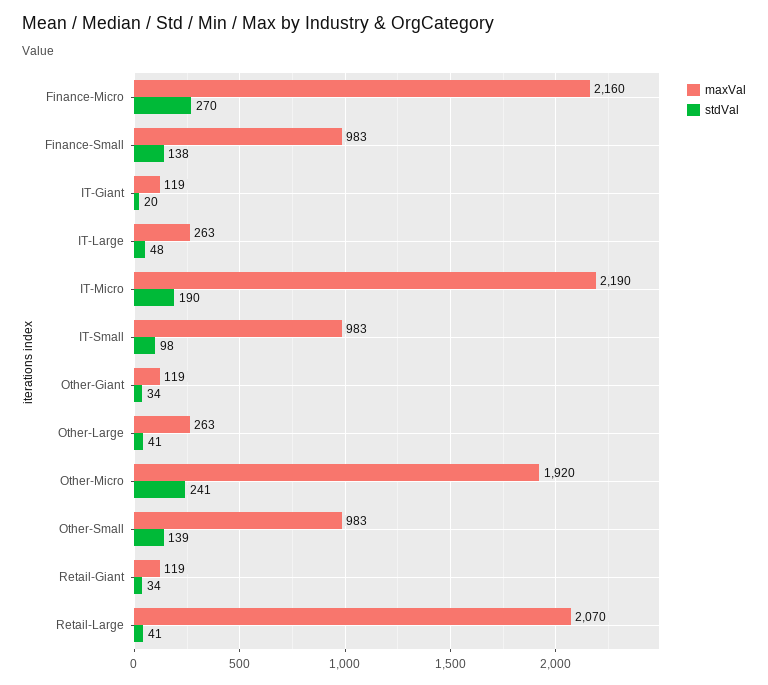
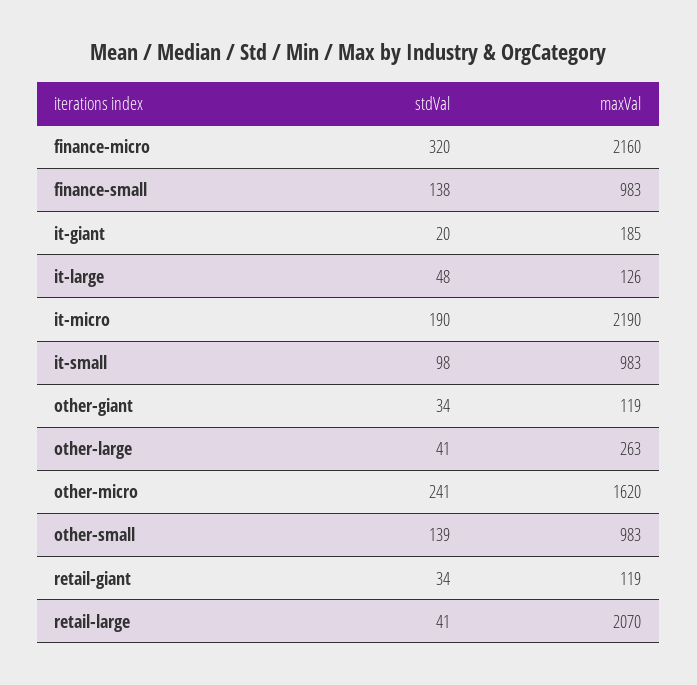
  {
    "maxVal": {
      "Finance-Micro": 2160,
      "Finance-Small": 983,
-     "IT-Giant": 119,
+     "IT-Giant": 185,
-     "IT-Large": 263,
+     "IT-Large": 126,
      "IT-Micro": 2190,
      "IT-Small": 983,
      "Other-Giant": 119,
      "Other-Large": 263,
-     "Other-Micro": 1920,
+     "Other-Micro": 1620,
      "Other-Small": 983,
      "Retail-Giant": 119,
      "Retail-Large": 2070
    },
    "stdVal": {
-     "Finance-Micro": 270,
+     "Finance-Micro": 320,
      "Finance-Small": 138,
      "IT-Giant": 20,
      "IT-Large": 48,
      "IT-Micro": 190,
      "IT-Small": 98,
      "Other-Giant": 34,
      "Other-Large": 41,
      "Other-Micro": 241,
      "Other-Small": 139,
      "Retail-Giant": 34,
      "Retail-Large": 41
    }
  }

